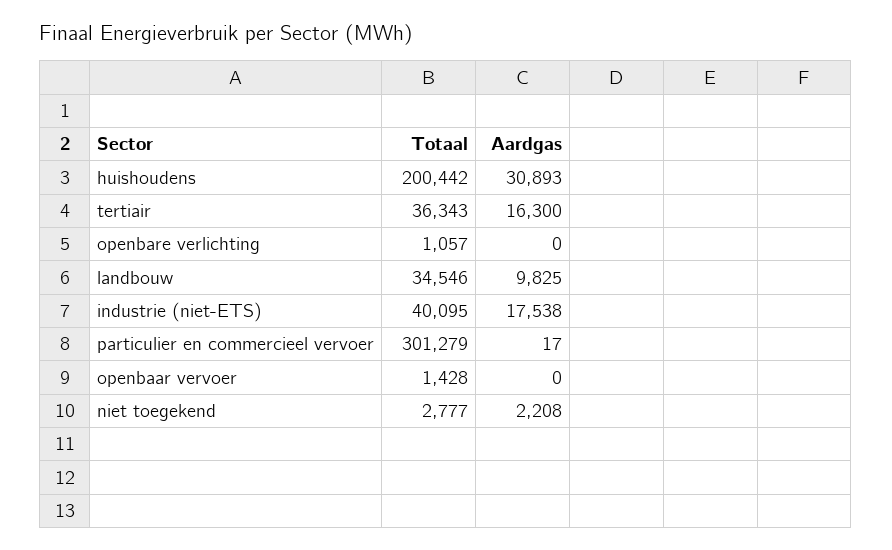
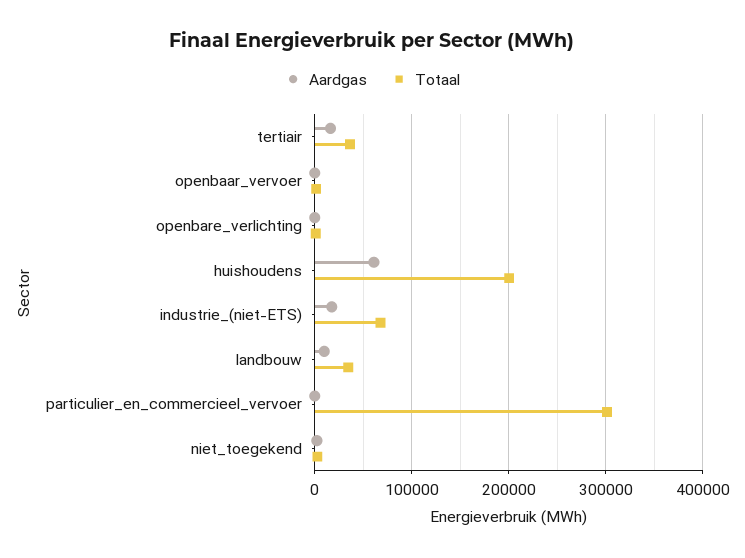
  {
    "Totaal": {
      "huishoudens": 200442,
      "tertiair": 36343,
      "openbare verlichting": 1057,
      "landbouw": 34546,
-     "industrie (niet-ETS)": 40095,
+     "industrie (niet-ETS)": 70000,
      "particulier en commercieel vervoer": 301279,
      "openbaar vervoer": 1428,
      "niet toegekend": 2777
    },
    "Aardgas": {
-     "huishoudens": 30893,
+     "huishoudens": 60000,
      "tertiair": 16300,
      "openbare verlichting": 0,
      "landbouw": 9825,
      "industrie (niet-ETS)": 17538,
      "particulier en commercieel vervoer": 17,
      "openbaar vervoer": 0,
      "niet toegekend": 2208
    }
  }

